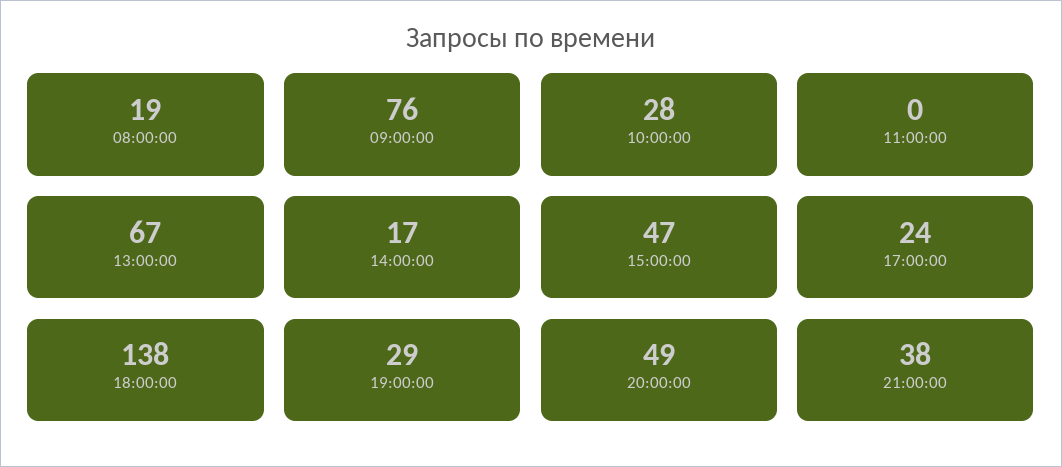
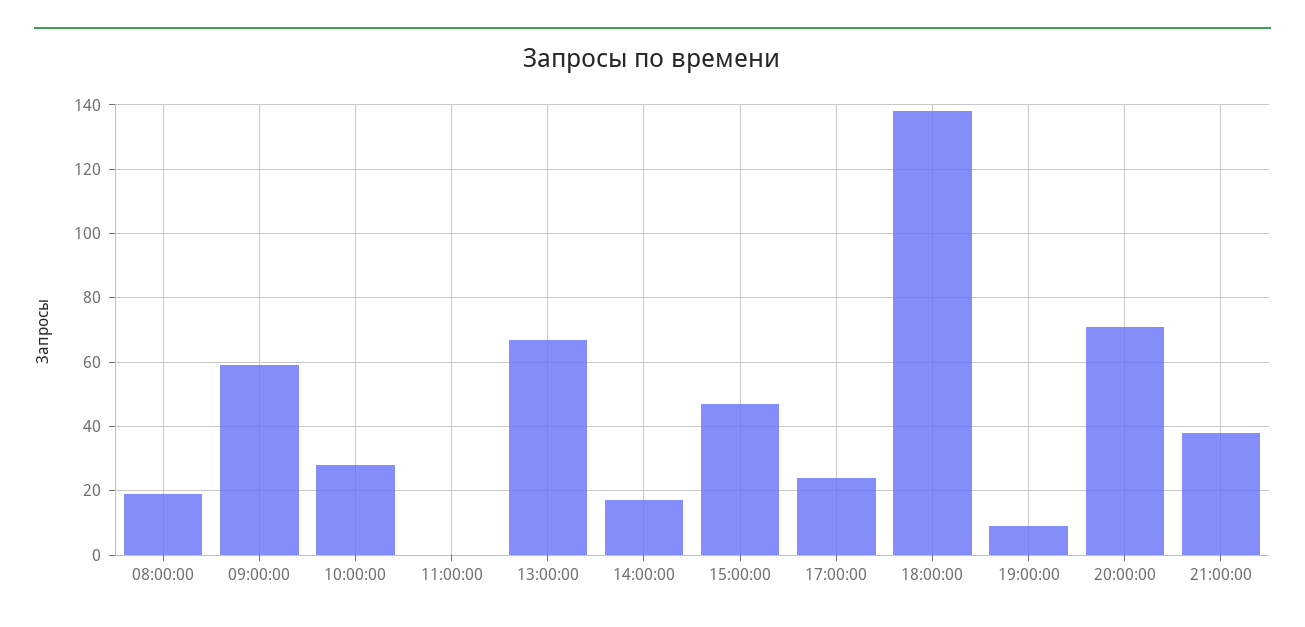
  {
    "08:00:00": 19,
-   "09:00:00": 76,
+   "09:00:00": 60,
    "10:00:00": 28,
    "11:00:00": 0,
    "13:00:00": 67,
    "14:00:00": 17,
    "15:00:00": 47,
    "17:00:00": 24,
    "18:00:00": 138,
-   "19:00:00": 29,
+   "19:00:00": 10,
-   "20:00:00": 49,
+   "20:00:00": 70,
    "21:00:00": 38
  }

